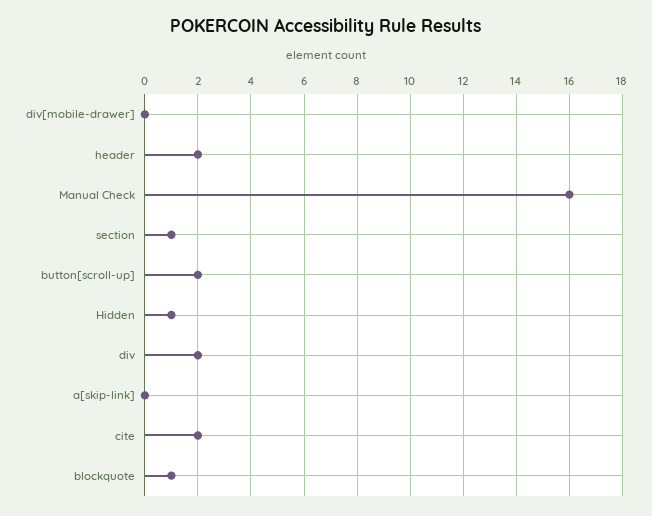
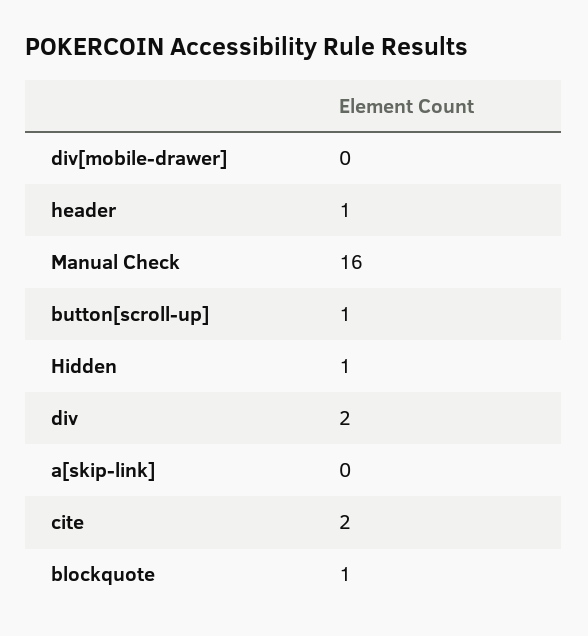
  {
    "div[mobile-drawer]": 0,
-   "header": 2,
+   "header": 1,
    "Manual Check": 16,
-   "section": 1,
-   "button[scroll-up]": 2,
+   "button[scroll-up]": 1,
    "Hidden": 1,
    "div": 2,
    "a[skip-link]": 0,
    "cite": 2,
    "blockquote": 1
  }

